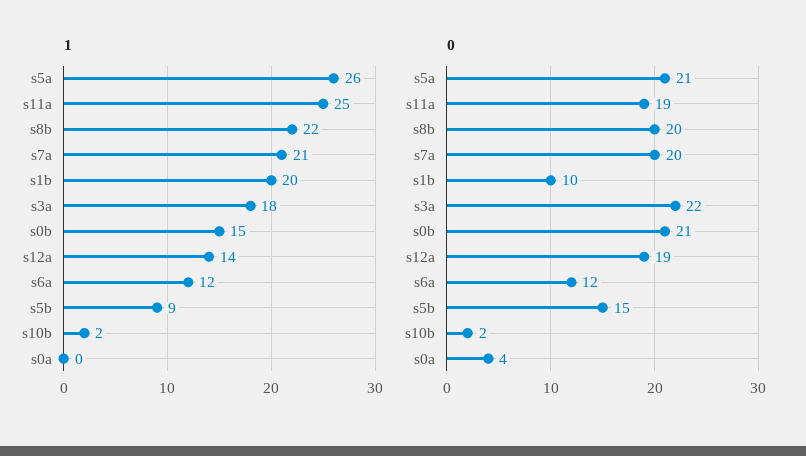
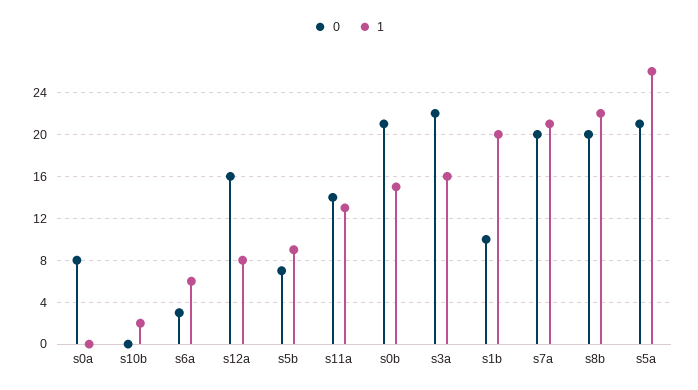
  {
    "1": {
      "s5a": 26,
-     "s11a": 25,
+     "s11a": 13,
      "s8b": 22,
      "s7a": 21,
      "s1b": 20,
-     "s3a": 18,
+     "s3a": 16,
      "s0b": 15,
-     "s12a": 14,
+     "s12a": 8,
-     "s6a": 12,
+     "s6a": 6,
      "s5b": 9,
      "s10b": 2,
      "s0a": 0
    },
    "0": {
      "s5a": 21,
-     "s11a": 19,
+     "s11a": 14,
      "s8b": 20,
      "s7a": 20,
      "s1b": 10,
      "s3a": 22,
      "s0b": 21,
-     "s12a": 19,
+     "s12a": 16,
-     "s6a": 12,
+     "s6a": 3,
-     "s5b": 15,
+     "s5b": 7,
-     "s10b": 2,
+     "s10b": 0,
-     "s0a": 4
+     "s0a": 8
    }
  }

